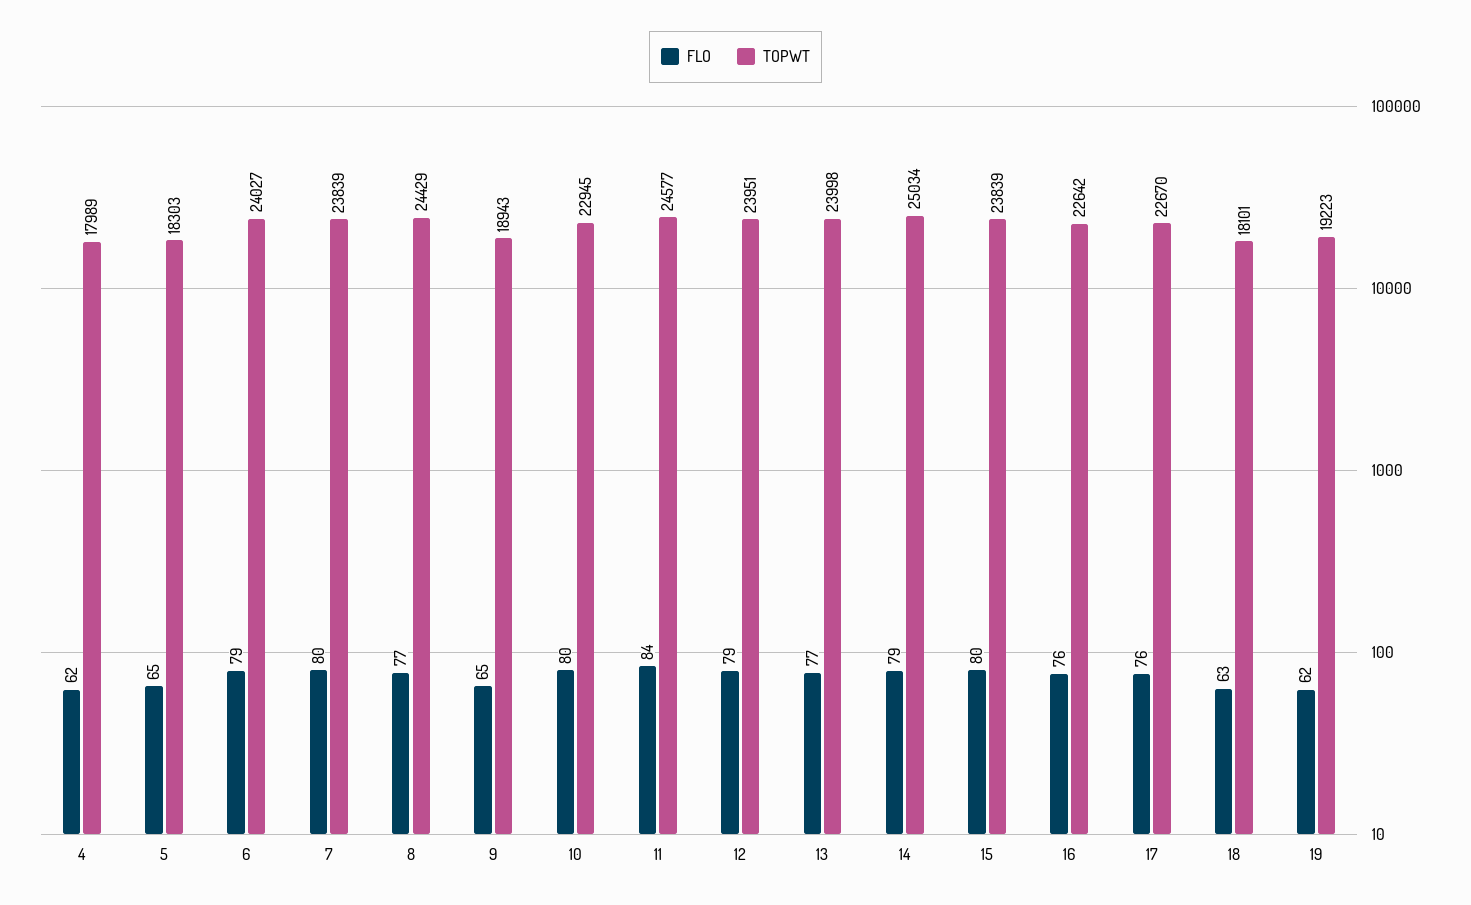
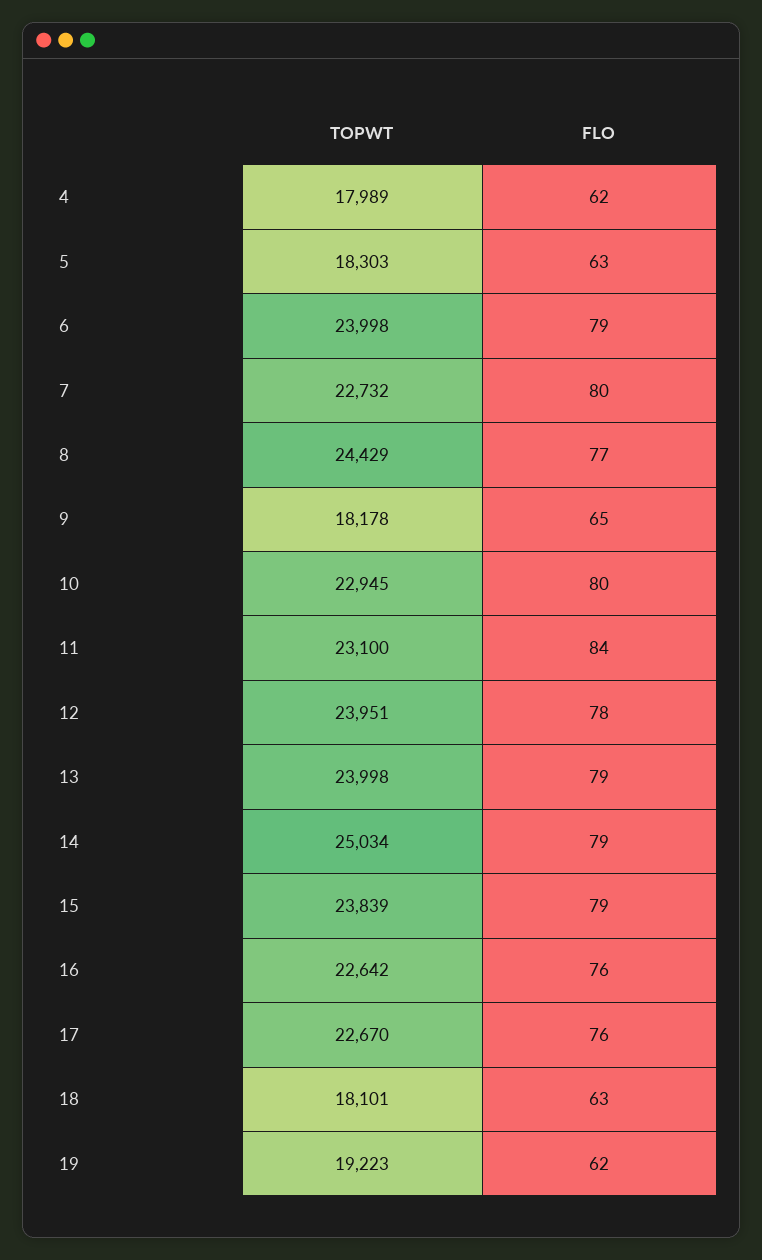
  {
    "FLO": {
      "4": 62,
-     "5": 65,
+     "5": 63,
      "6": 79,
      "7": 80,
      "8": 77,
      "9": 65,
      "10": 80,
      "11": 84,
-     "12": 79,
+     "12": 78,
-     "13": 77,
+     "13": 79,
      "14": 79,
-     "15": 80,
+     "15": 79,
      "16": 76,
      "17": 76,
      "18": 63,
      "19": 62
    },
    "TOPWT": {
      "4": 17989,
      "5": 18303,
-     "6": 24027,
+     "6": 23998,
-     "7": 23839,
+     "7": 22732,
      "8": 24429,
-     "9": 18943,
+     "9": 18178,
      "10": 22945,
-     "11": 24577,
+     "11": 23100,
      "12": 23951,
      "13": 23998,
      "14": 25034,
      "15": 23839,
      "16": 22642,
      "17": 22670,
      "18": 18101,
      "19": 19223
    }
  }

